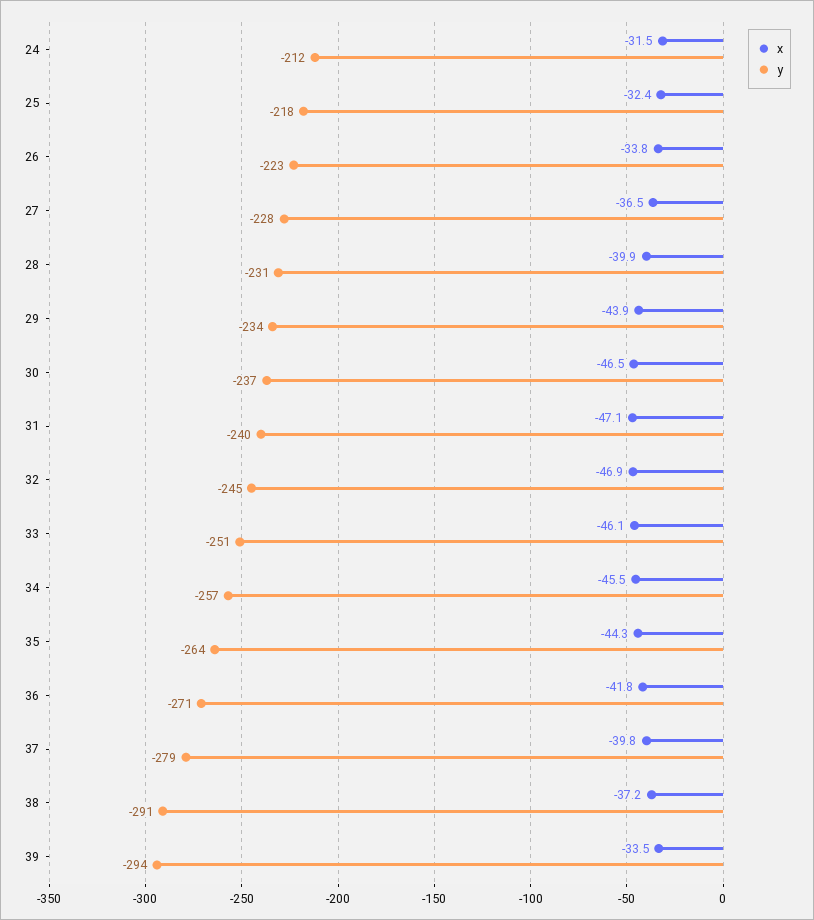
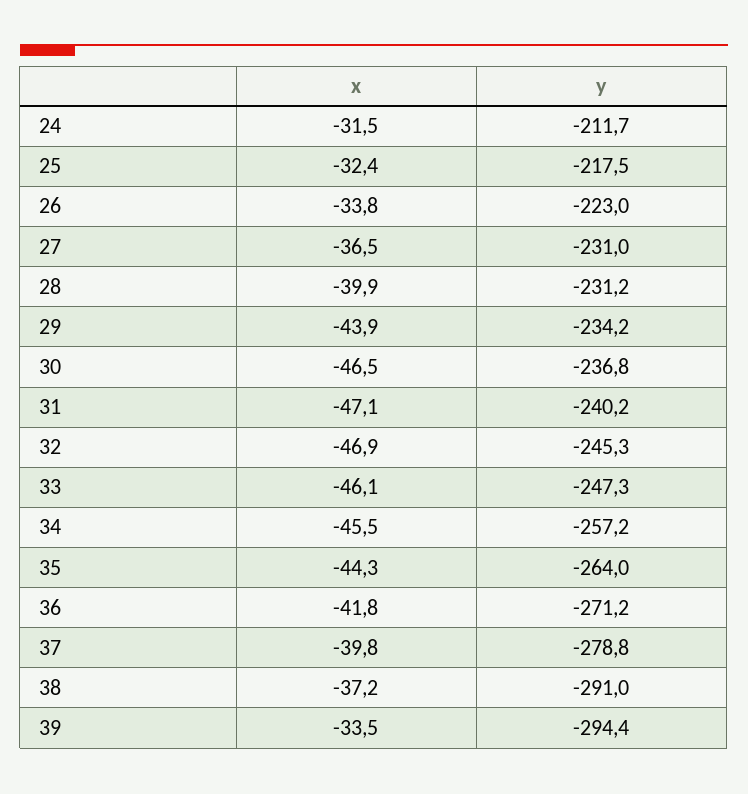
  {
    "x": {
      "24": -31.5,
      "25": -32.4,
      "26": -33.8,
      "27": -36.5,
      "28": -39.9,
      "29": -43.9,
      "30": -46.5,
      "31": -47.1,
      "32": -46.9,
      "33": -46.1,
      "34": -45.5,
      "35": -44.3,
      "36": -41.8,
      "37": -39.8,
      "38": -37.2,
      "39": -33.5
    },
    "y": {
      "24": -211.7,
      "25": -217.5,
      "26": -223,
-     "27": -228,
+     "27": -231,
      "28": -231.2,
      "29": -234.2,
      "30": -236.8,
      "31": -240.2,
      "32": -245.3,
-     "33": -251,
+     "33": -247.3,
      "34": -257.2,
      "35": -264,
      "36": -271.2,
      "37": -278.8,
      "38": -291,
      "39": -294.4
    }
  }

